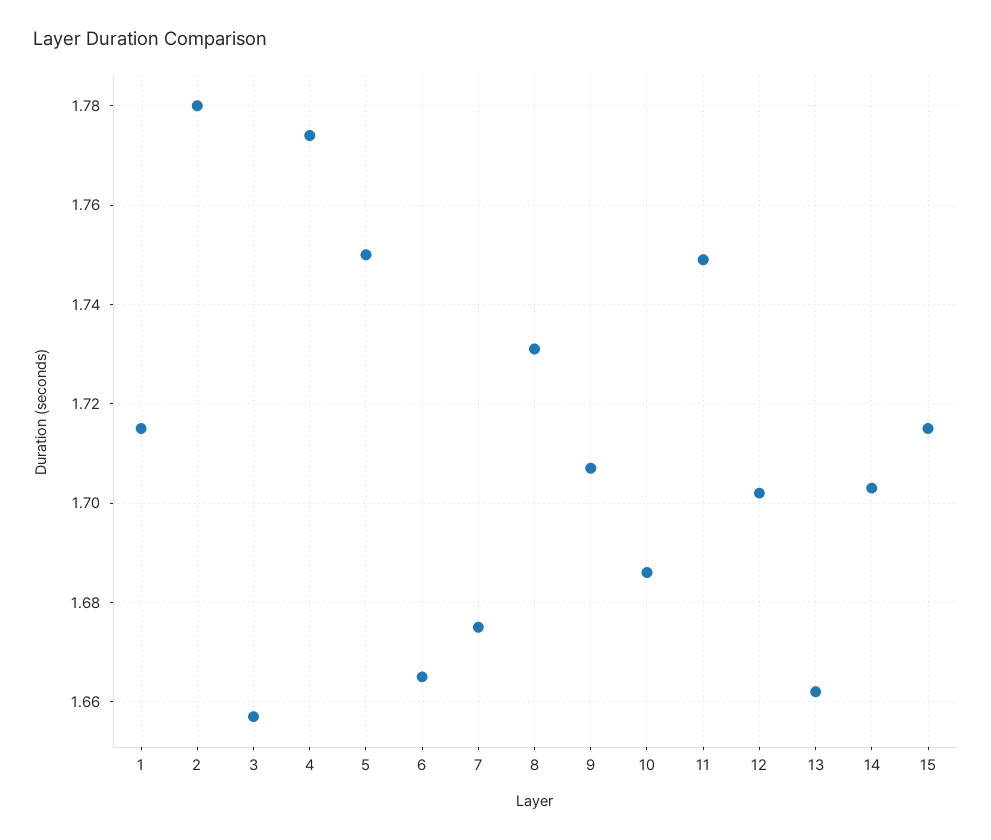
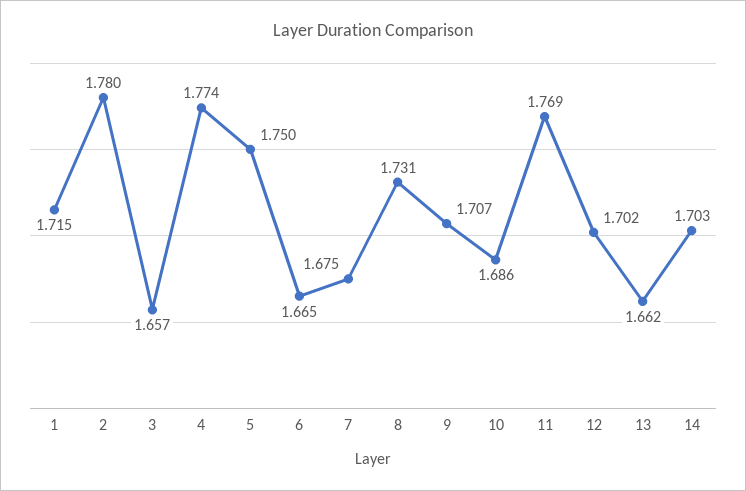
  {
    "1": 1.715,
    "2": 1.78,
    "3": 1.657,
    "4": 1.774,
    "5": 1.75,
    "6": 1.665,
    "7": 1.675,
    "8": 1.731,
    "9": 1.707,
    "10": 1.686,
-   "11": 1.75,
+   "11": 1.769,
    "12": 1.702,
    "13": 1.662,
-   "14": 1.703,
+   "14": 1.703
-   "15": 1.715
  }

